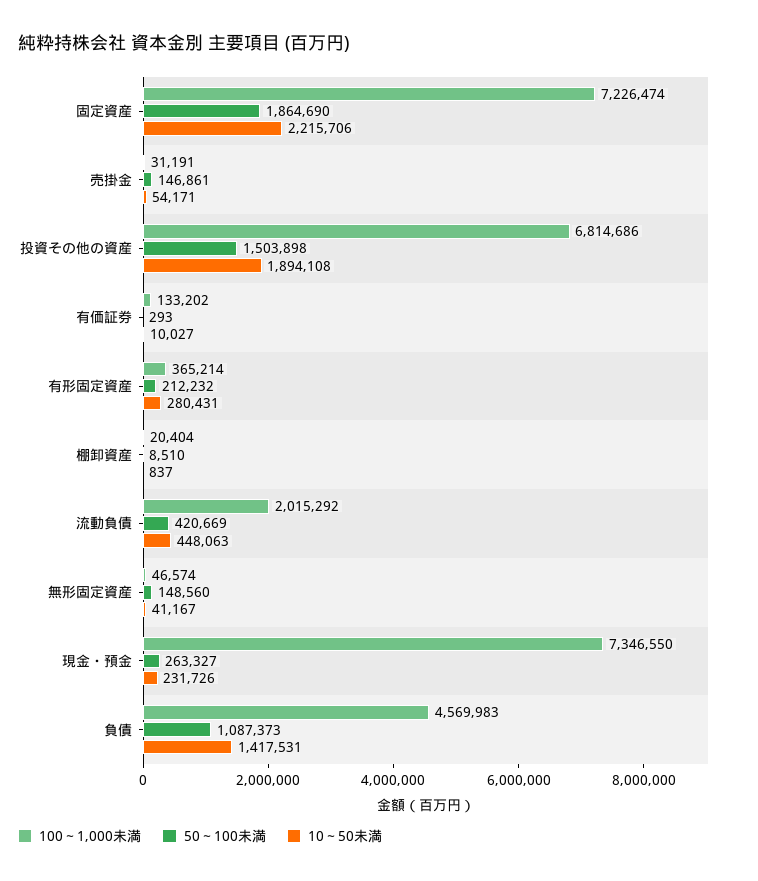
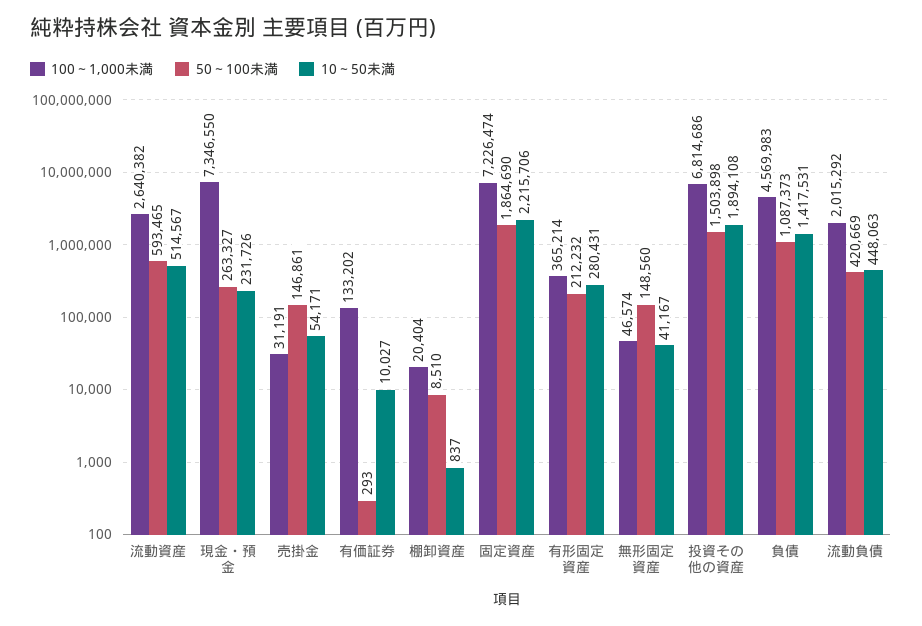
  {
    "100～1,000未満": {
      "固定資産": 7226474,
      "売掛金": 31191,
      "投資その他の資産": 6814686,
      "有価証券": 133202,
      "有形固定資産": 365214,
      "棚卸資産": 20404,
      "流動負債": 2015292,
      "無形固定資産": 46574,
      "現金・預金": 7346550,
-     "負債": 4569983
+     "負債": 4569983,
+     "流動資産": 2640382
    },
    "50～100未満": {
      "固定資産": 1864690,
      "売掛金": 146861,
      "投資その他の資産": 1503898,
      "有価証券": 293,
      "有形固定資産": 212232,
      "棚卸資産": 8510,
      "流動負債": 420669,
      "無形固定資産": 148560,
      "現金・預金": 263327,
-     "負債": 1087373
+     "負債": 1087373,
+     "流動資産": 593465
    },
    "10～50未満": {
      "固定資産": 2215706,
      "売掛金": 54171,
      "投資その他の資産": 1894108,
      "有価証券": 10027,
      "有形固定資産": 280431,
      "棚卸資産": 837,
      "流動負債": 448063,
      "無形固定資産": 41167,
      "現金・預金": 231726,
-     "負債": 1417531
+     "負債": 1417531,
+     "流動資産": 514567
    }
  }

